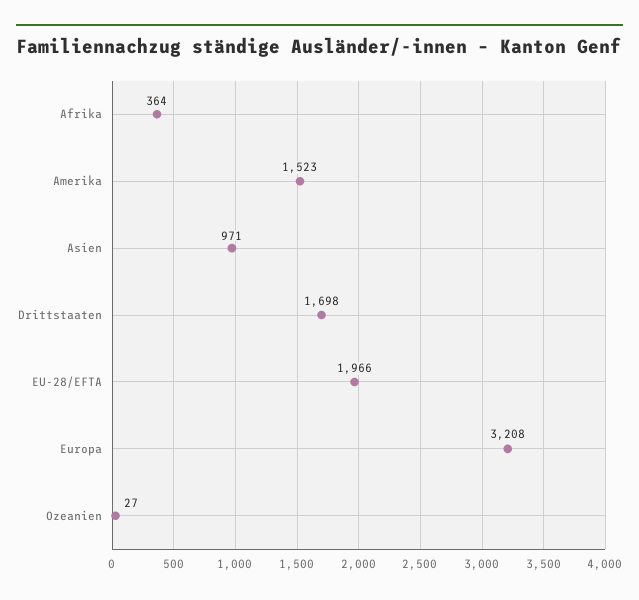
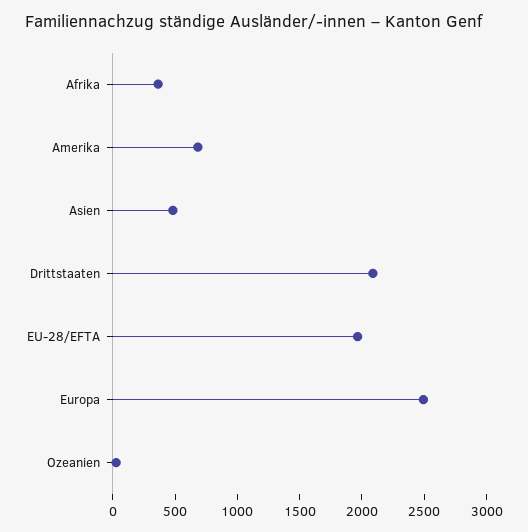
  {
    "Afrika": 364,
-   "Amerika": 1523,
+   "Amerika": 700,
-   "Asien": 971,
+   "Asien": 500,
-   "Drittstaaten": 1698,
+   "Drittstaaten": 2100,
    "EU-28/EFTA": 1966,
-   "Europa": 3208,
+   "Europa": 2500,
    "Ozeanien": 27
  }

